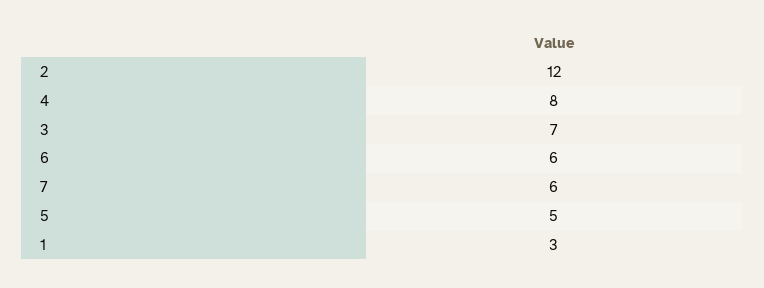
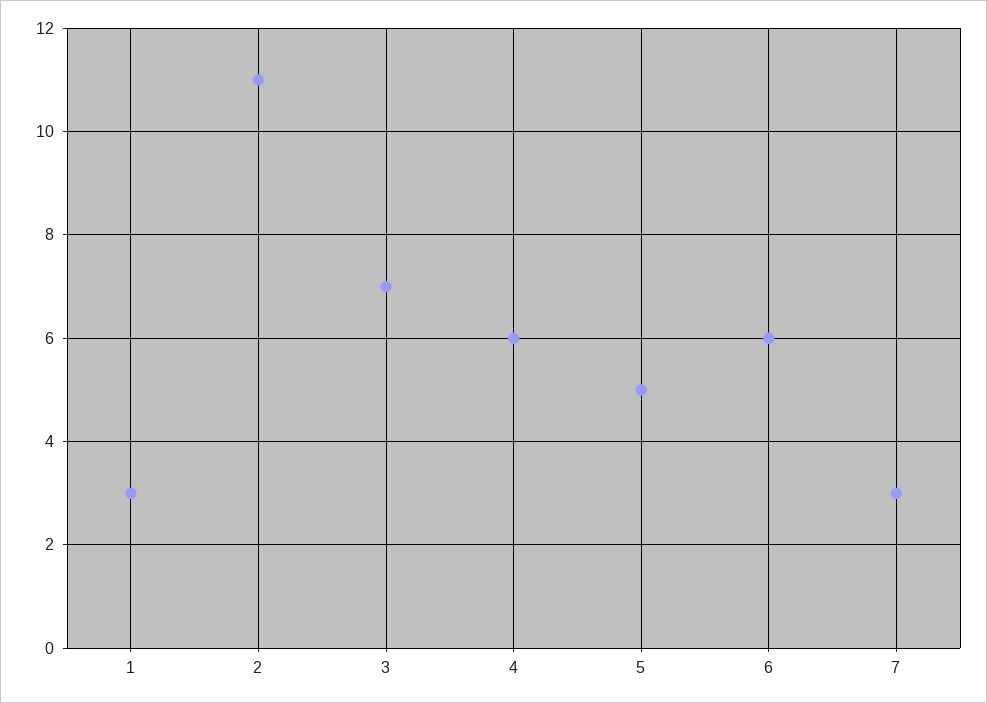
  {
-   "2": 12,
+   "2": 11,
-   "4": 8,
+   "4": 6,
    "3": 7,
    "6": 6,
-   "7": 6,
+   "7": 3,
    "5": 5,
    "1": 3
  }

